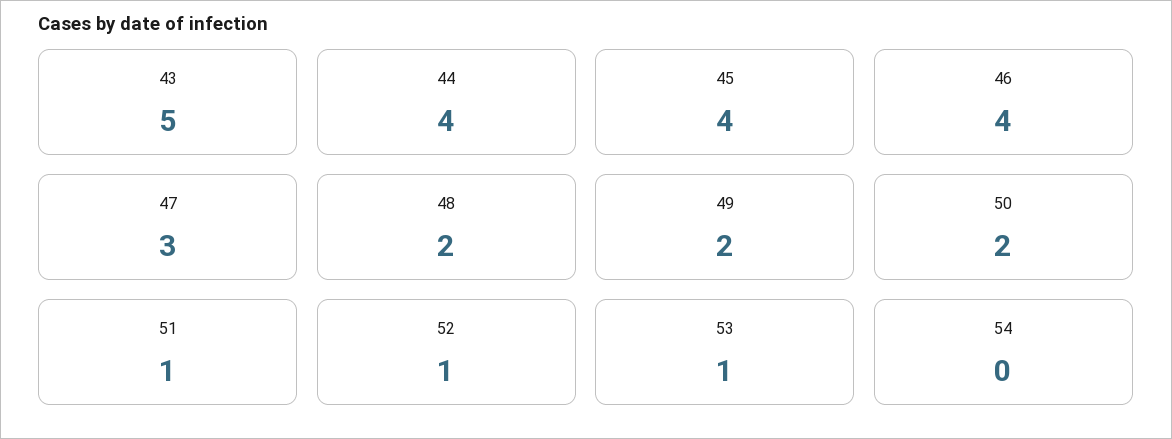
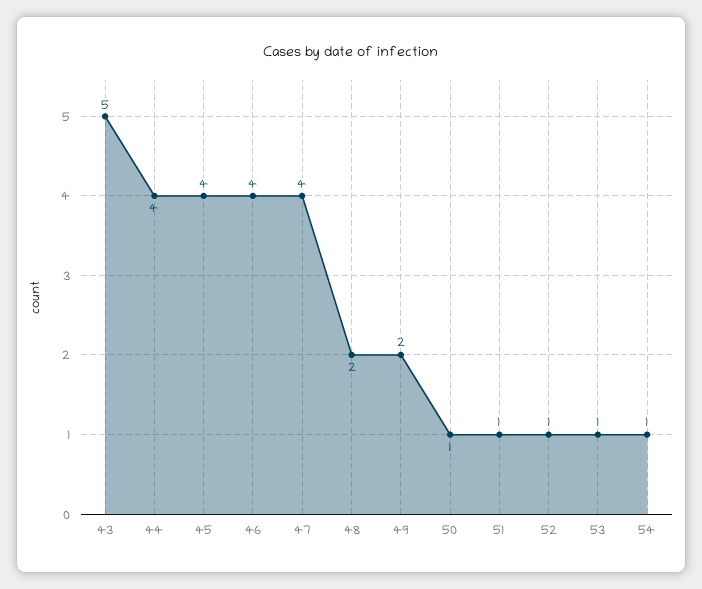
  {
    "43": 5,
    "44": 4,
    "45": 4,
    "46": 4,
-   "47": 3,
+   "47": 4,
    "48": 2,
    "49": 2,
-   "50": 2,
+   "50": 1,
    "51": 1,
    "52": 1,
    "53": 1,
-   "54": 0
+   "54": 1
  }

